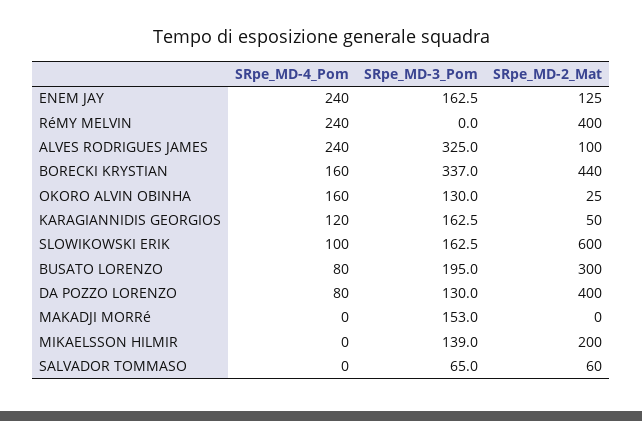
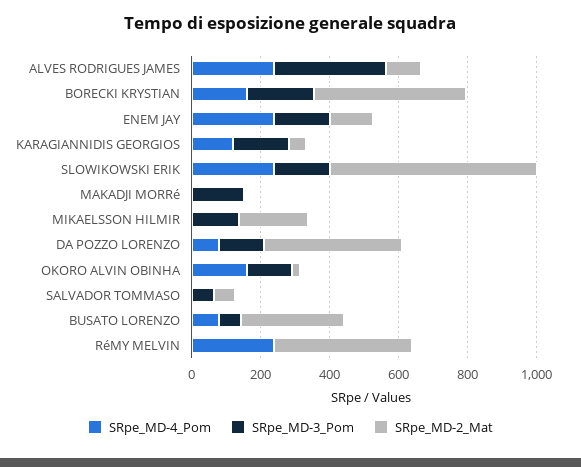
  {
    "SRpe_MD-4_Pom": {
      "ENEM JAY": 240,
      "RéMY MELVIN": 240,
      "ALVES RODRIGUES JAMES": 240,
      "BORECKI KRYSTIAN": 160,
      "OKORO ALVIN OBINHA": 160,
      "KARAGIANNIDIS GEORGIOS": 120,
-     "SLOWIKOWSKI ERIK": 100,
+     "SLOWIKOWSKI ERIK": 250,
      "BUSATO LORENZO": 80,
      "DA POZZO LORENZO": 80,
      "MAKADJI MORRé": 0,
      "MIKAELSSON HILMIR": 0,
      "SALVADOR TOMMASO": 0
    },
    "SRpe_MD-3_Pom": {
      "ENEM JAY": 162.5,
      "RéMY MELVIN": 0,
      "ALVES RODRIGUES JAMES": 325,
-     "BORECKI KRYSTIAN": 337,
+     "BORECKI KRYSTIAN": 200,
      "OKORO ALVIN OBINHA": 130,
      "KARAGIANNIDIS GEORGIOS": 162.5,
      "SLOWIKOWSKI ERIK": 162.5,
-     "BUSATO LORENZO": 195,
+     "BUSATO LORENZO": 50,
      "DA POZZO LORENZO": 130,
      "MAKADJI MORRé": 153,
      "MIKAELSSON HILMIR": 139,
      "SALVADOR TOMMASO": 65
    },
    "SRpe_MD-2_Mat": {
      "ENEM JAY": 125,
      "RéMY MELVIN": 400,
      "ALVES RODRIGUES JAMES": 100,
      "BORECKI KRYSTIAN": 440,
      "OKORO ALVIN OBINHA": 25,
      "KARAGIANNIDIS GEORGIOS": 50,
      "SLOWIKOWSKI ERIK": 600,
      "BUSATO LORENZO": 300,
      "DA POZZO LORENZO": 400,
      "MAKADJI MORRé": 0,
      "MIKAELSSON HILMIR": 200,
      "SALVADOR TOMMASO": 60
    }
  }

